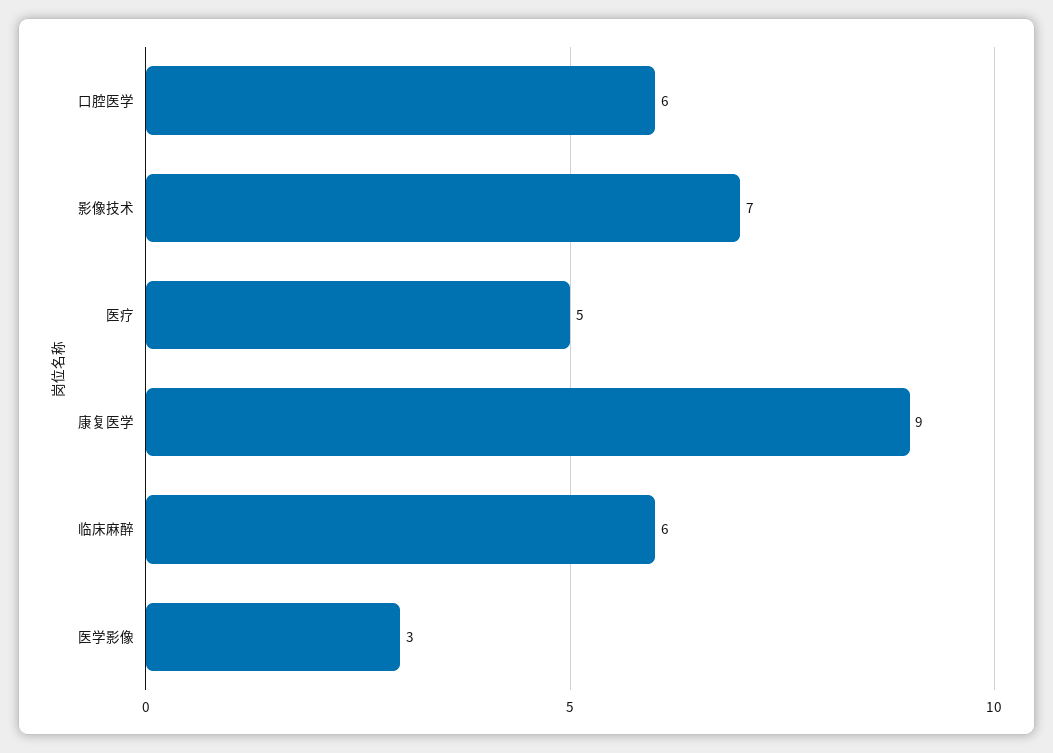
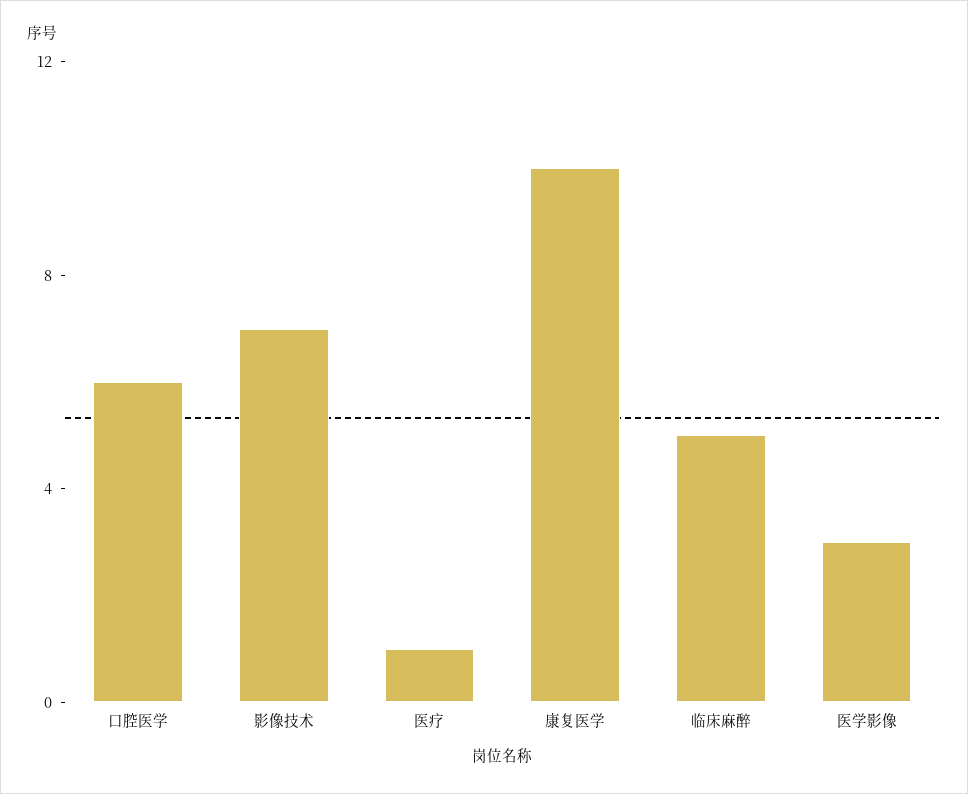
  {
    "口腔医学": 6,
    "影像技术": 7,
-   "医疗": 5,
+   "医疗": 1,
-   "康复医学": 9,
+   "康复医学": 10,
-   "临床麻醉": 6,
+   "临床麻醉": 5,
    "医学影像": 3
  }

